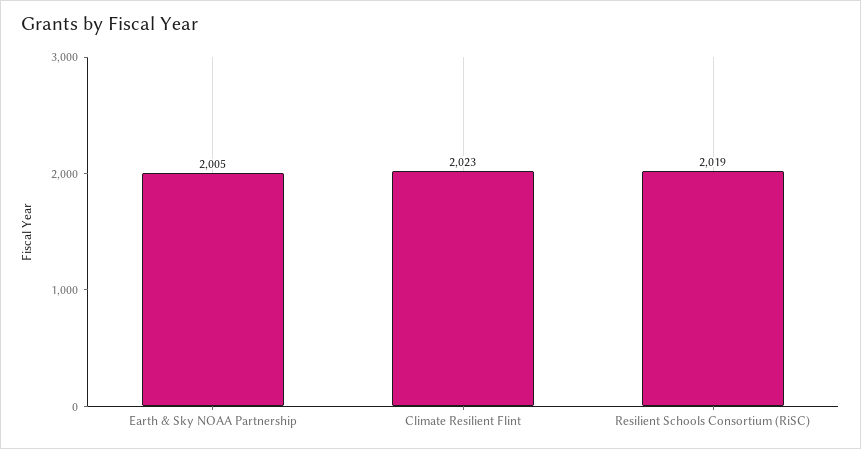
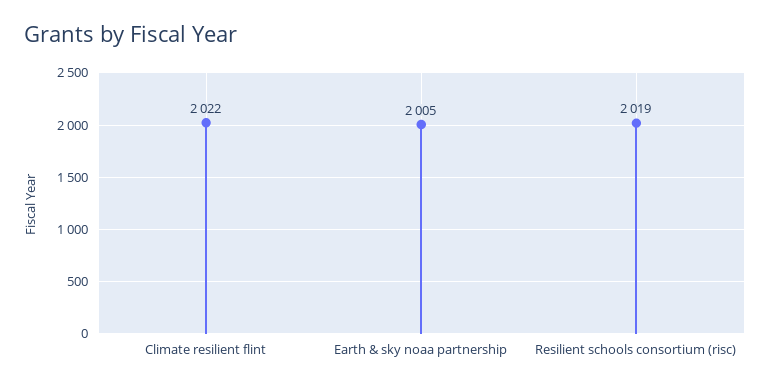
  {
    "Earth & Sky NOAA Partnership": 2005,
-   "Climate Resilient Flint": 2023,
+   "Climate Resilient Flint": 2022,
    "Resilient Schools Consortium (RiSC)": 2019
  }

